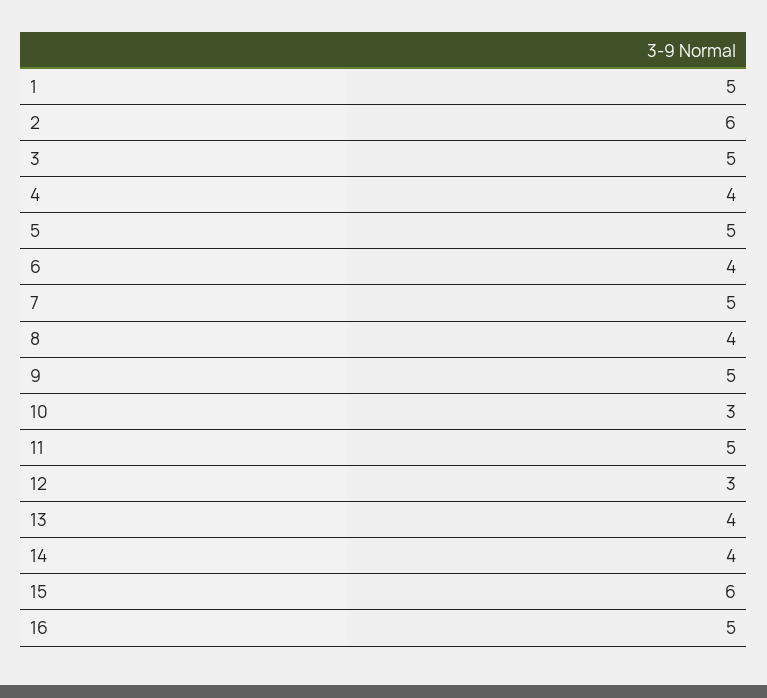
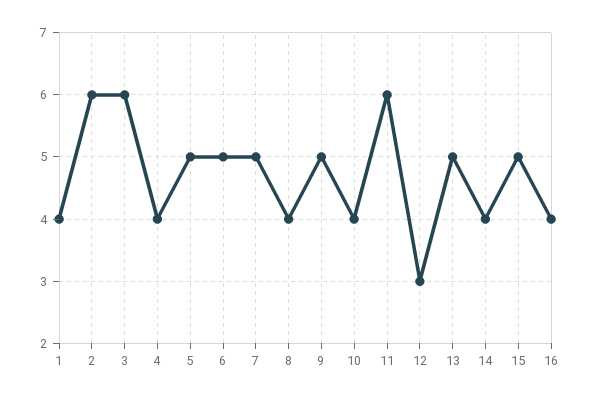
  {
-   "1": 5,
+   "1": 4,
    "2": 6,
-   "3": 5,
+   "3": 6,
    "4": 4,
    "5": 5,
-   "6": 4,
+   "6": 5,
    "7": 5,
    "8": 4,
    "9": 5,
-   "10": 3,
+   "10": 4,
-   "11": 5,
+   "11": 6,
    "12": 3,
-   "13": 4,
+   "13": 5,
    "14": 4,
-   "15": 6,
+   "15": 5,
-   "16": 5
+   "16": 4
  }

